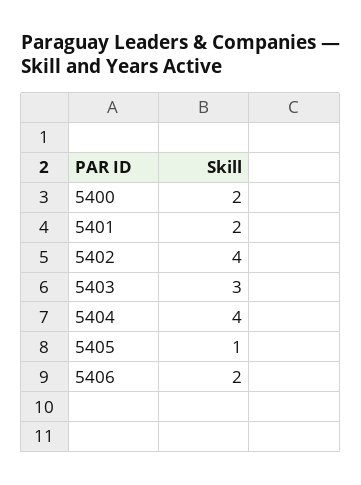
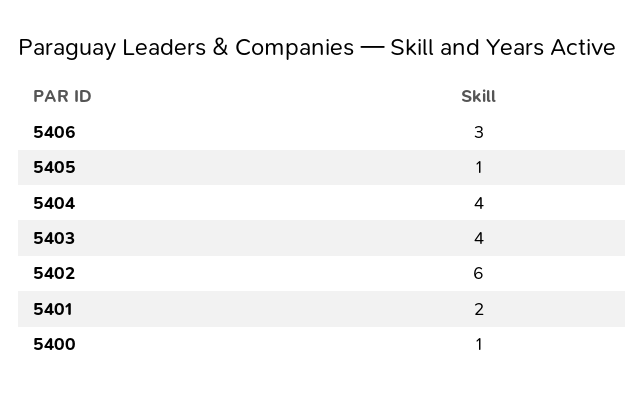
  {
-   "5400": 2,
+   "5400": 1,
    "5401": 2,
-   "5402": 4,
+   "5402": 6,
-   "5403": 3,
+   "5403": 4,
    "5404": 4,
    "5405": 1,
-   "5406": 2
+   "5406": 3
  }

